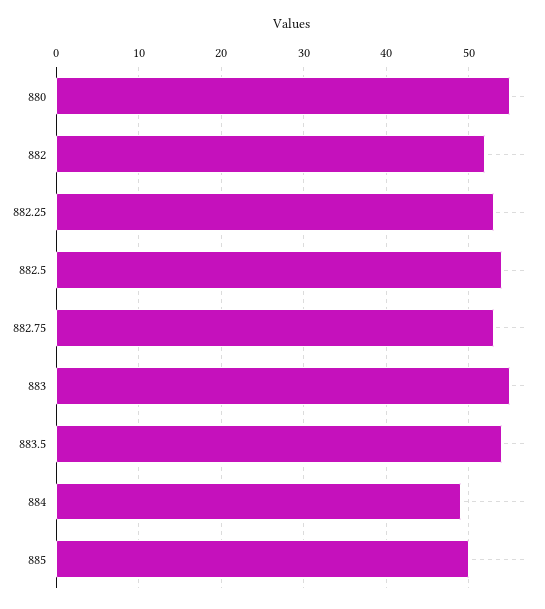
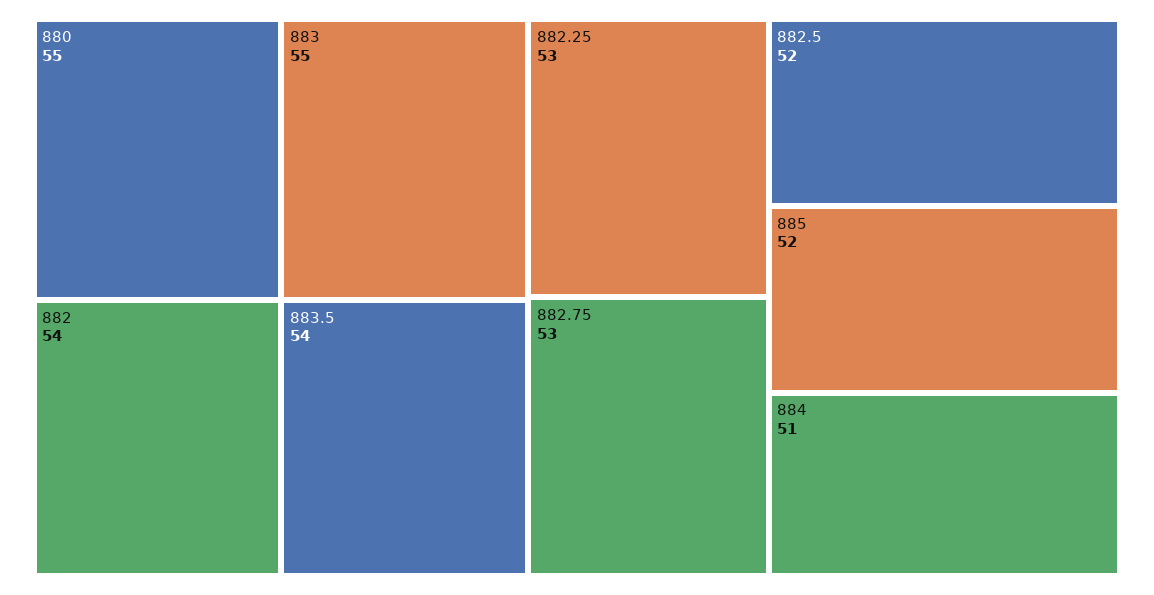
  {
    "880": 55,
-   "882": 52,
+   "882": 54,
    "882.25": 53,
-   "882.5": 54,
+   "882.5": 52,
    "882.75": 53,
    "883": 55,
    "883.5": 54,
-   "884": 49,
+   "884": 51,
-   "885": 50
+   "885": 52
  }

